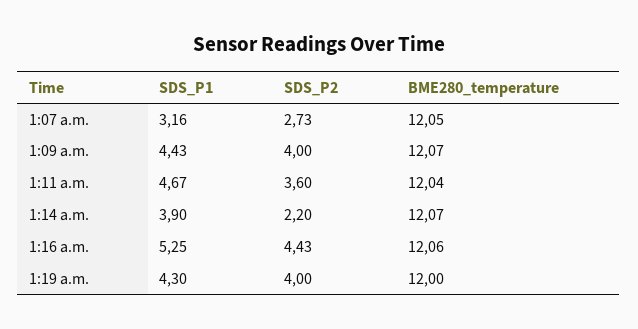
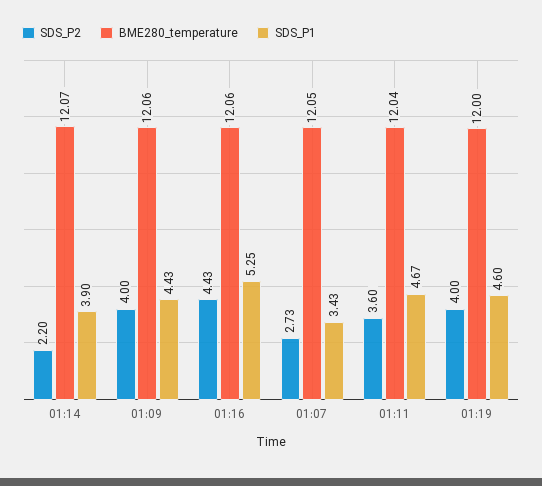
  {
    "SDS_P1": {
-     "1:07 a.m.": 3.16,
+     "1:07 a.m.": 3.43,
      "1:09 a.m.": 4.43,
      "1:11 a.m.": 4.67,
      "1:14 a.m.": 3.9,
      "1:16 a.m.": 5.25,
-     "1:19 a.m.": 4.3
+     "1:19 a.m.": 4.6
    },
    "SDS_P2": {
      "1:07 a.m.": 2.73,
      "1:09 a.m.": 4,
      "1:11 a.m.": 3.6,
      "1:14 a.m.": 2.2,
      "1:16 a.m.": 4.43,
      "1:19 a.m.": 4
    },
    "BME280_temperature": {
      "1:07 a.m.": 12.05,
-     "1:09 a.m.": 12.07,
+     "1:09 a.m.": 12.06,
      "1:11 a.m.": 12.04,
      "1:14 a.m.": 12.07,
      "1:16 a.m.": 12.06,
      "1:19 a.m.": 12
    }
  }

